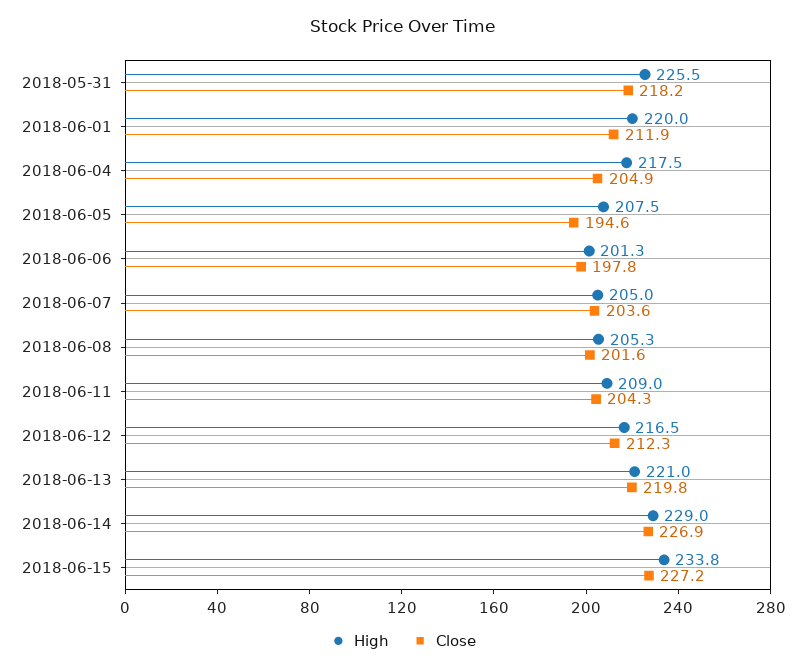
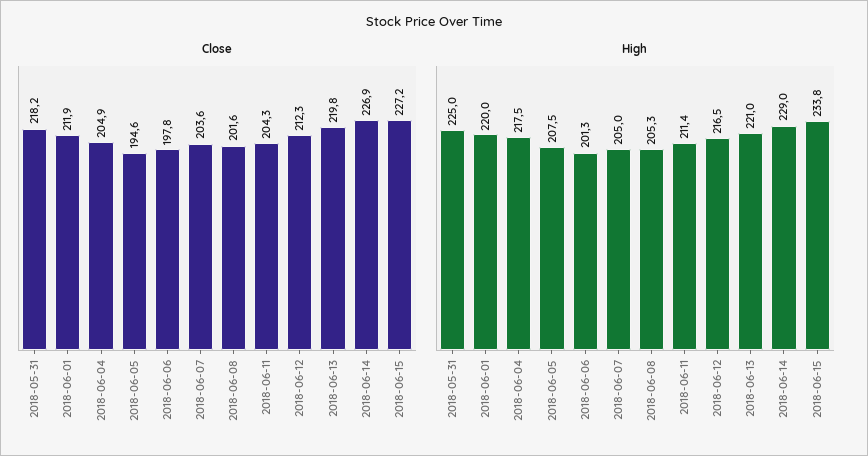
  {
    "High": {
-     "2018-05-31": 225.5,
+     "2018-05-31": 225,
      "2018-06-01": 220,
      "2018-06-04": 217.5,
      "2018-06-05": 207.5,
      "2018-06-06": 201.3,
      "2018-06-07": 205,
      "2018-06-08": 205.3,
-     "2018-06-11": 209,
+     "2018-06-11": 211.4,
      "2018-06-12": 216.5,
      "2018-06-13": 221,
      "2018-06-14": 229,
      "2018-06-15": 233.8
    },
    "Close": {
      "2018-05-31": 218.2,
      "2018-06-01": 211.9,
      "2018-06-04": 204.9,
      "2018-06-05": 194.6,
      "2018-06-06": 197.8,
      "2018-06-07": 203.6,
      "2018-06-08": 201.6,
      "2018-06-11": 204.3,
      "2018-06-12": 212.3,
      "2018-06-13": 219.8,
      "2018-06-14": 226.9,
      "2018-06-15": 227.2
    }
  }

